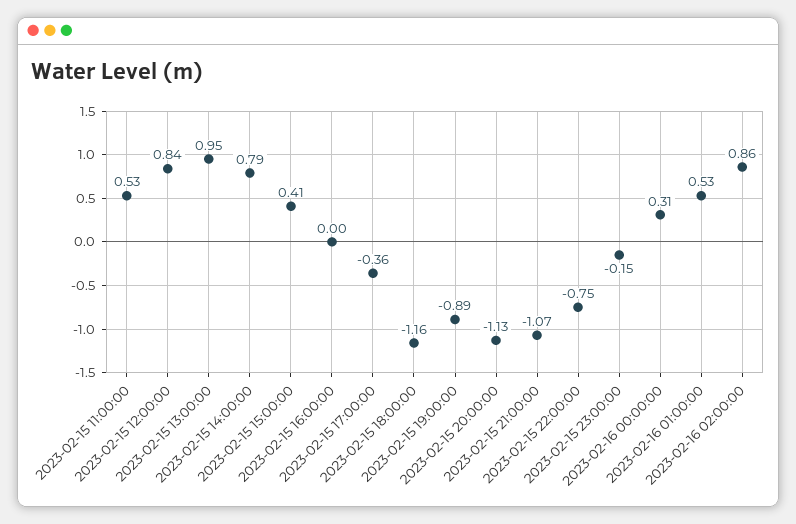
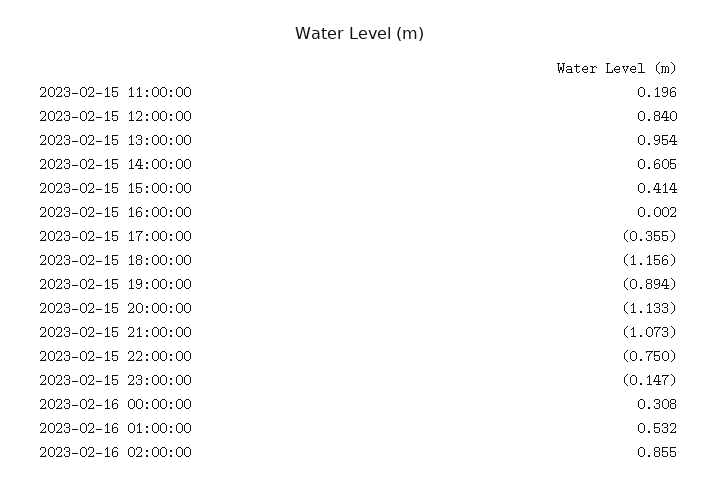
  {
-   "2023-02-15 11:00:00": 0.53,
+   "2023-02-15 11:00:00": 0.196,
    "2023-02-15 12:00:00": 0.84,
    "2023-02-15 13:00:00": 0.954,
-   "2023-02-15 14:00:00": 0.79,
+   "2023-02-15 14:00:00": 0.605,
    "2023-02-15 15:00:00": 0.414,
    "2023-02-15 16:00:00": 0.002,
    "2023-02-15 17:00:00": -0.355,
    "2023-02-15 18:00:00": -1.156,
    "2023-02-15 19:00:00": -0.894,
    "2023-02-15 20:00:00": -1.133,
    "2023-02-15 21:00:00": -1.073,
    "2023-02-15 22:00:00": -0.75,
    "2023-02-15 23:00:00": -0.147,
    "2023-02-16 00:00:00": 0.308,
    "2023-02-16 01:00:00": 0.532,
    "2023-02-16 02:00:00": 0.855
  }

